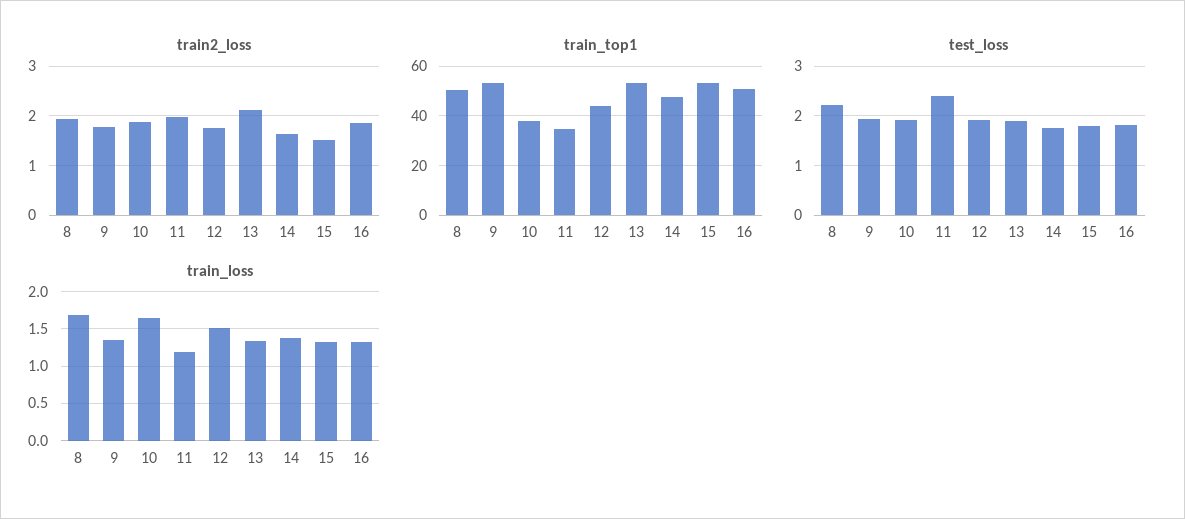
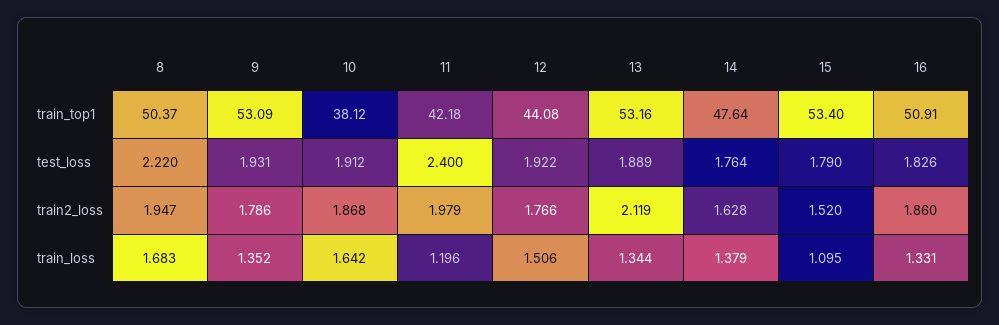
  {
    "train2_loss": {
      "8": 1.947,
      "9": 1.786,
      "10": 1.868,
      "11": 1.979,
      "12": 1.766,
      "13": 2.119,
      "14": 1.628,
      "15": 1.52,
      "16": 1.86
    },
    "train_top1": {
      "8": 50.37,
      "9": 53.09,
      "10": 38.12,
-     "11": 35,
+     "11": 42.18,
      "12": 44.08,
      "13": 53.16,
      "14": 47.64,
      "15": 53.4,
      "16": 50.91
    },
    "test_loss": {
      "8": 2.22,
      "9": 1.931,
      "10": 1.912,
      "11": 2.4,
      "12": 1.922,
      "13": 1.889,
      "14": 1.764,
      "15": 1.79,
      "16": 1.826
    },
    "train_loss": {
      "8": 1.683,
      "9": 1.352,
      "10": 1.642,
      "11": 1.196,
      "12": 1.506,
      "13": 1.344,
      "14": 1.379,
-     "15": 1.3,
+     "15": 1.095,
      "16": 1.331
    }
  }

